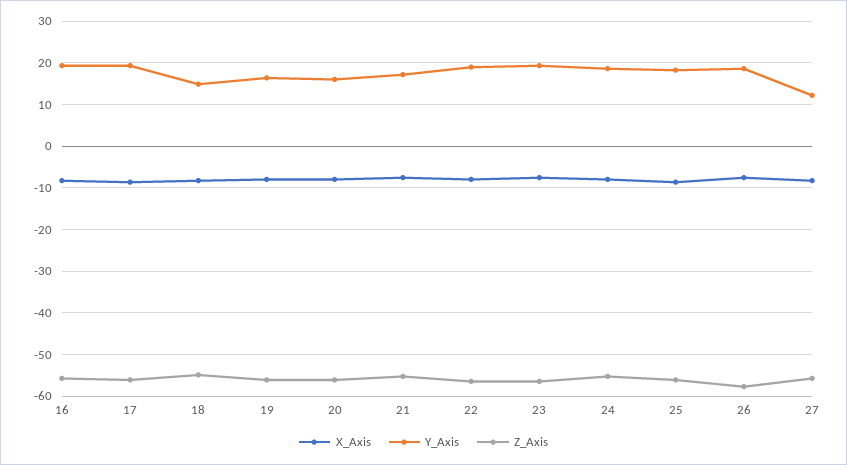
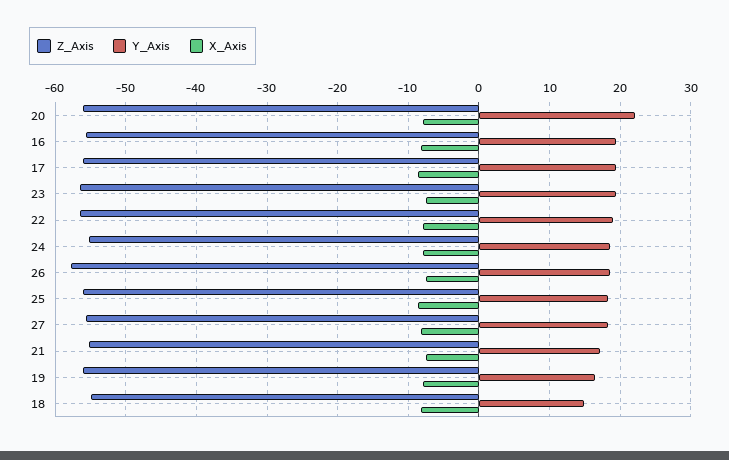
  {
    "X_Axis": {
      "16": -8,
      "17": -9,
      "18": -8,
      "19": -8,
      "20": -8,
      "21": -8,
      "22": -8,
      "23": -8,
      "24": -8,
      "25": -9,
      "26": -8,
      "27": -8
    },
    "Y_Axis": {
      "16": 19,
      "17": 19,
      "18": 15,
      "19": 16,
-     "20": 16,
+     "20": 22,
      "21": 17,
      "22": 19,
      "23": 19,
      "24": 19,
      "25": 18,
      "26": 19,
-     "27": 12
+     "27": 18
    },
    "Z_Axis": {
      "16": -56,
      "17": -56,
      "18": -55,
      "19": -56,
      "20": -56,
      "21": -55,
      "22": -56,
      "23": -56,
      "24": -55,
      "25": -56,
      "26": -58,
      "27": -56
    }
  }

